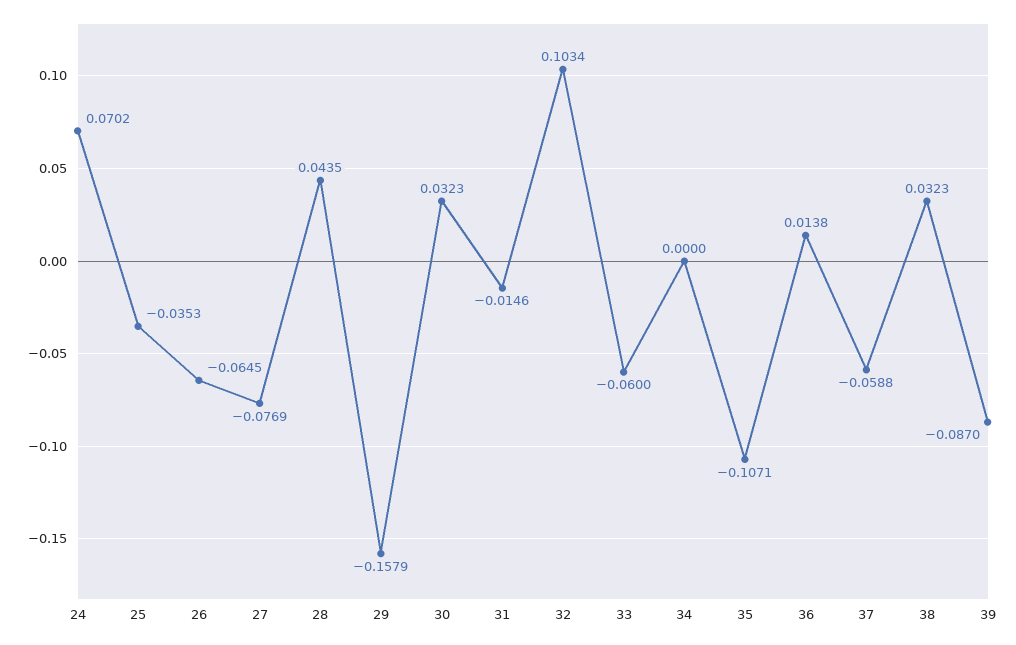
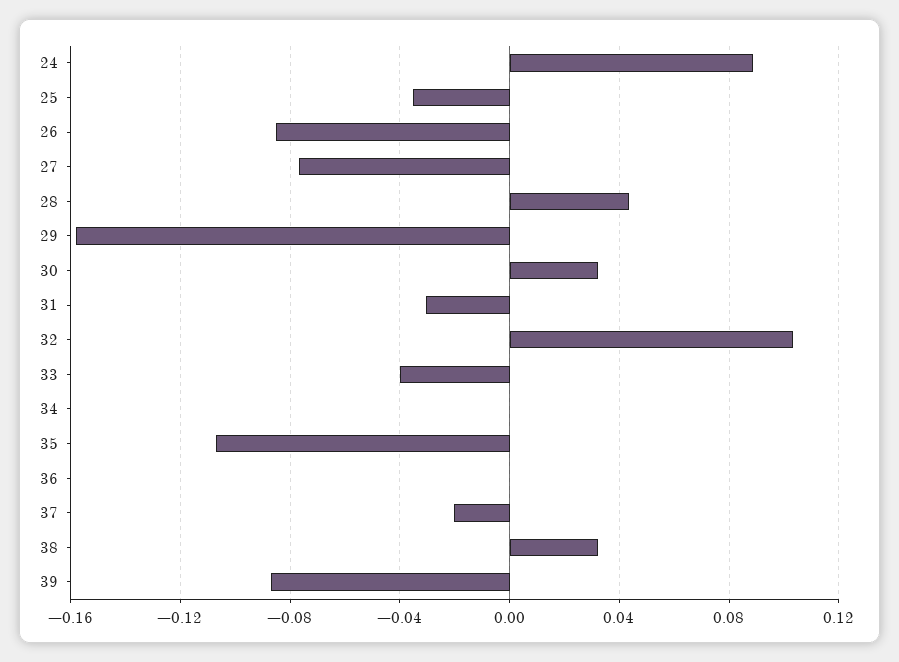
  {
-   "24": 0.0702,
+   "24": 0.09,
    "25": -0.0353,
-   "26": -0.0645,
+   "26": -0.085,
    "27": -0.0769,
    "28": 0.0435,
    "29": -0.1579,
    "30": 0.0323,
-   "31": -0.0146,
+   "31": -0.03,
    "32": 0.1034,
-   "33": -0.06,
+   "33": -0.04,
    "34": 0,
    "35": -0.1071,
-   "36": 0.0138,
+   "36": 0,
-   "37": -0.0588,
+   "37": -0.02,
    "38": 0.0323,
    "39": -0.087
  }

